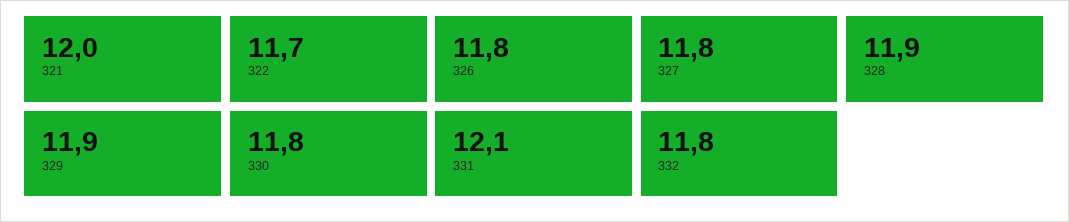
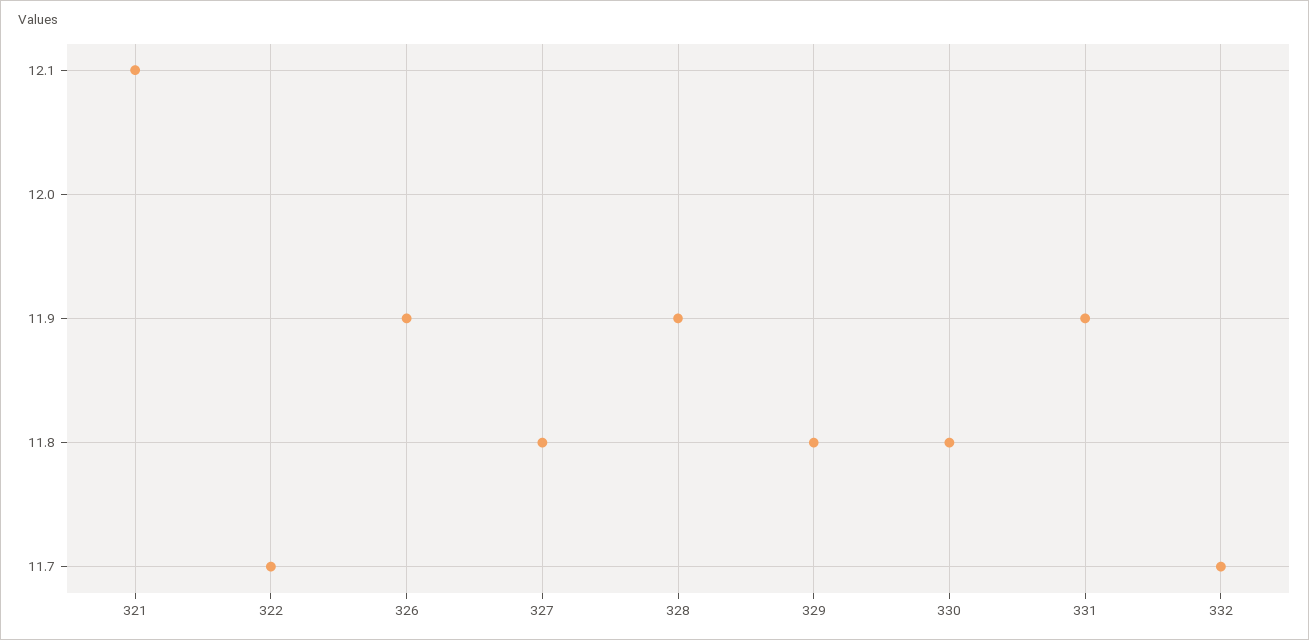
  {
-   "321": 12,
+   "321": 12.1,
    "322": 11.7,
-   "326": 11.8,
+   "326": 11.9,
    "327": 11.8,
    "328": 11.9,
-   "329": 11.9,
+   "329": 11.8,
    "330": 11.8,
-   "331": 12.1,
+   "331": 11.9,
-   "332": 11.8
+   "332": 11.7
  }

